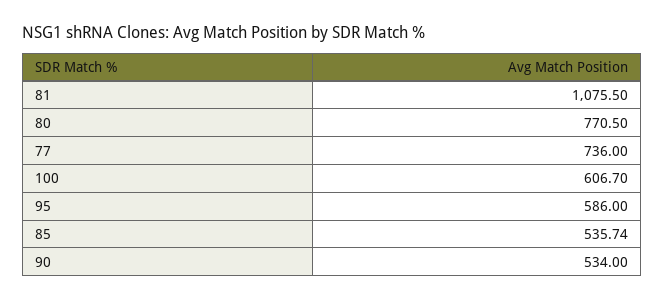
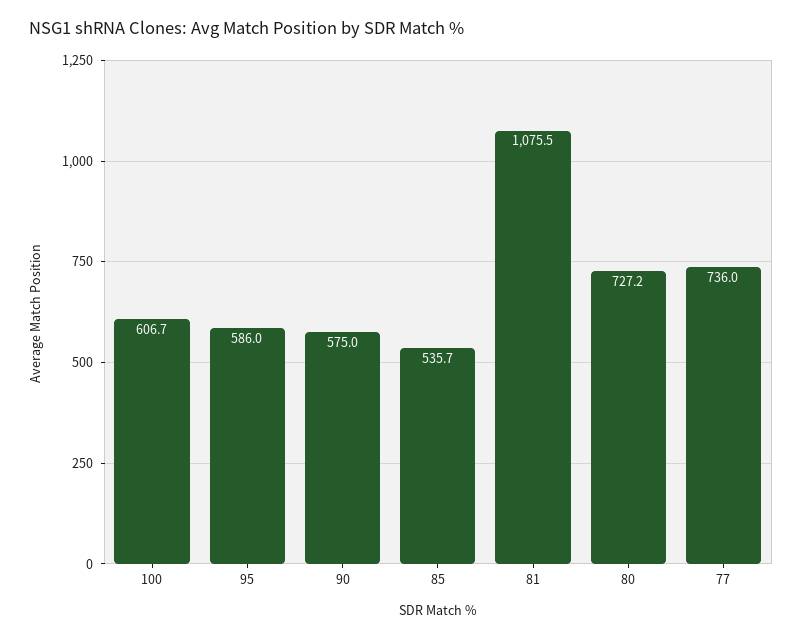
  {
    "81": 1075.5,
-   "80": 770.5,
+   "80": 727.2,
    "77": 736,
    "100": 606.7,
    "95": 586,
    "85": 535.74,
-   "90": 534
+   "90": 575
  }

